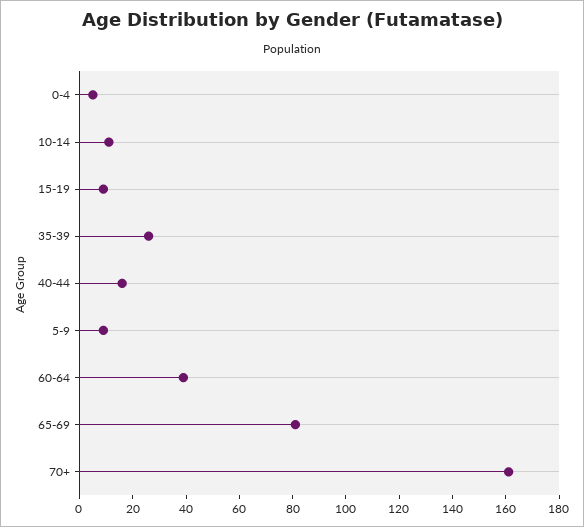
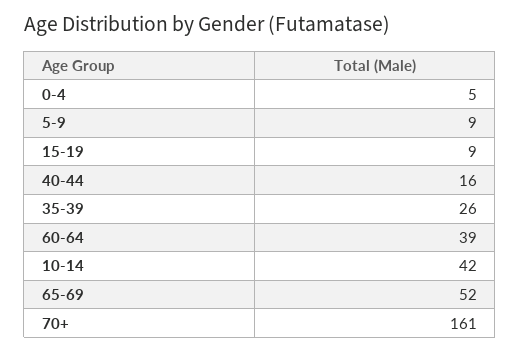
  {
    "0-4": 5,
-   "10-14": 10,
+   "10-14": 42,
    "15-19": 9,
    "35-39": 26,
    "40-44": 16,
    "5-9": 9,
    "60-64": 39,
-   "65-69": 80,
+   "65-69": 52,
    "70+": 161
  }

